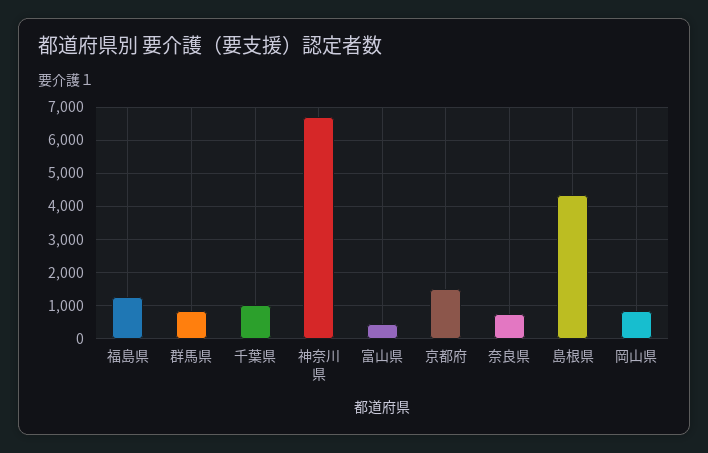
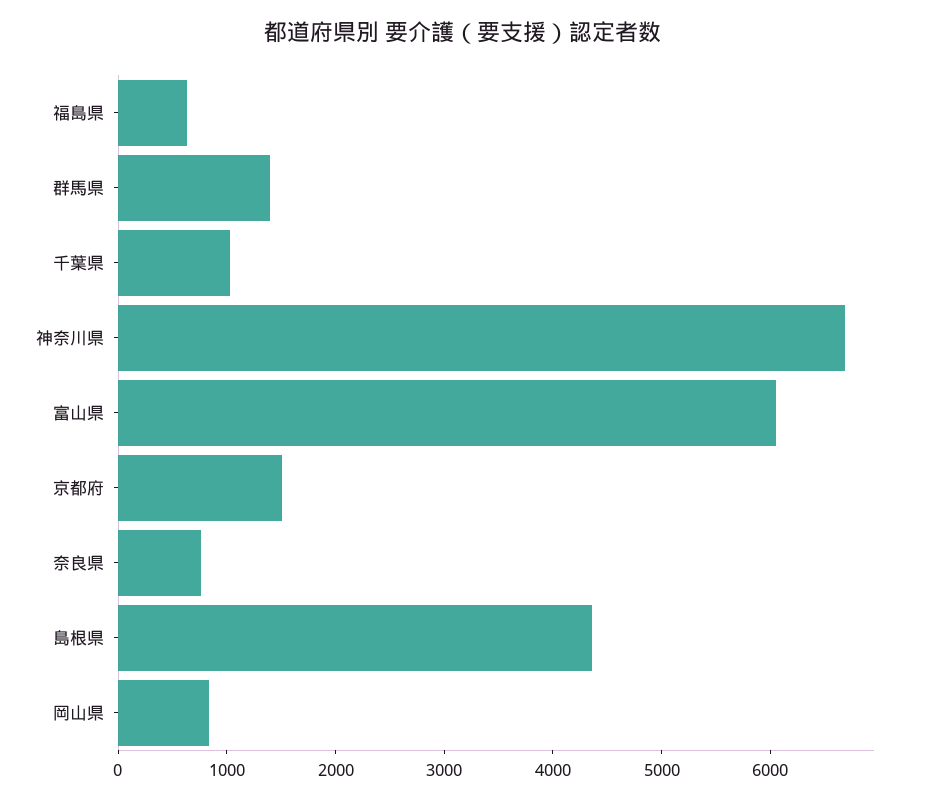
  {
-   "福島県": 1200,
+   "福島県": 600,
-   "群馬県": 800,
+   "群馬県": 1400,
    "千葉県": 1000,
    "神奈川県": 6600,
-   "富山県": 400,
+   "富山県": 6000,
    "京都府": 1600,
    "奈良県": 800,
    "島根県": 4400,
    "岡山県": 800
  }

